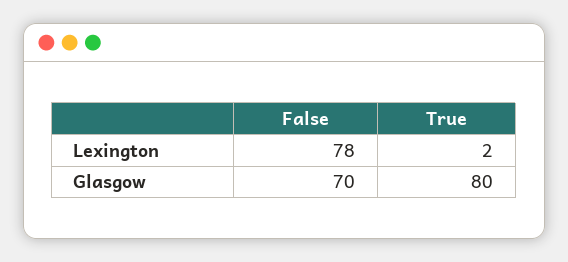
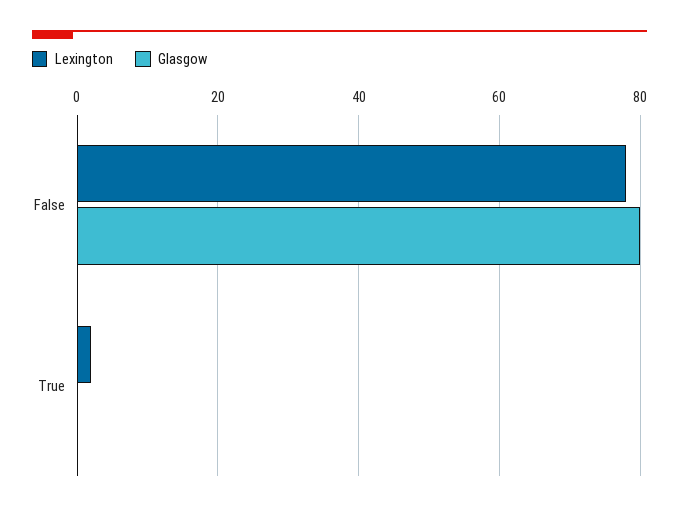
  {
    "Lexington": {
      "False": 78,
      "True": 2
    },
    "Glasgow": {
-     "False": 70,
+     "False": 80,
-     "True": 80
+     "True": 0
    }
  }

